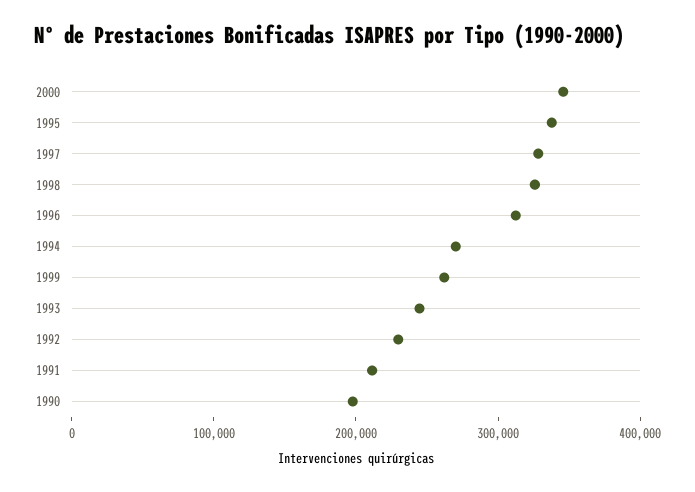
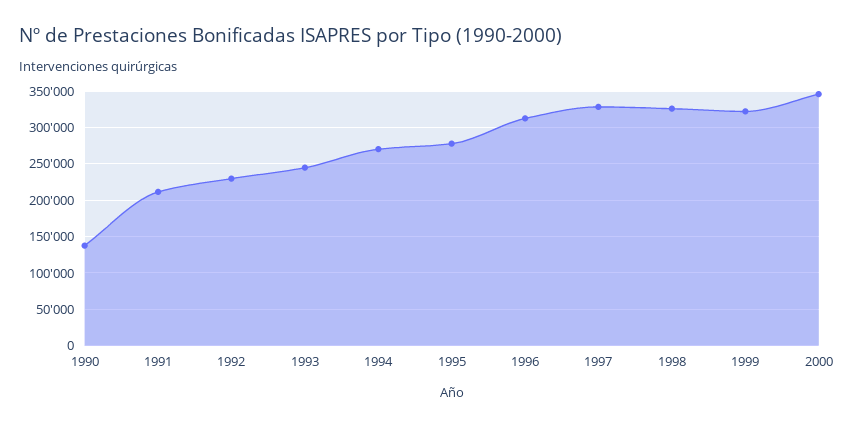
  {
    "2000": 350000,
-   "1995": 340000,
+   "1995": 280000,
    "1997": 330000,
    "1998": 330000,
    "1996": 310000,
    "1994": 270000,
-   "1999": 260000,
+   "1999": 320000,
    "1993": 240000,
    "1992": 230000,
    "1991": 210000,
-   "1990": 200000
+   "1990": 140000
  }

